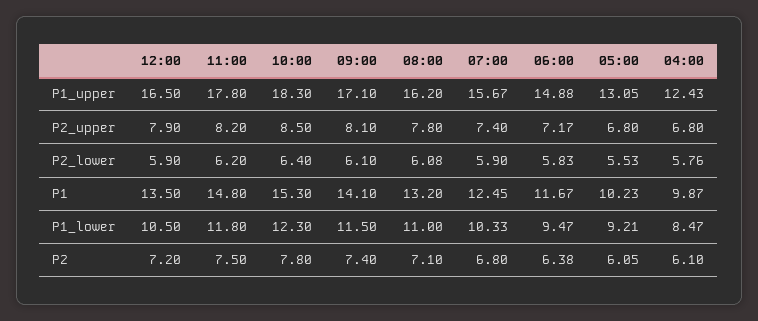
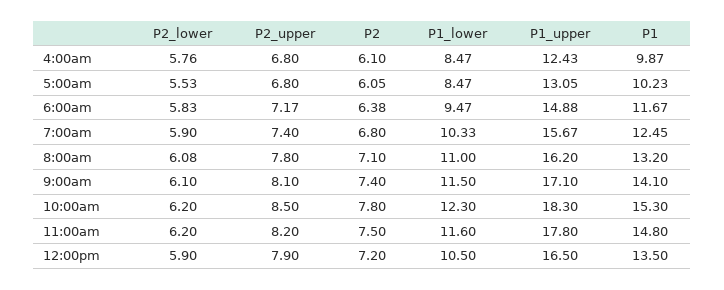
  {
    "12:00": {
      "P1_upper": 16.5,
      "P2_upper": 7.9,
      "P2_lower": 5.9,
      "P1": 13.5,
      "P1_lower": 10.5,
      "P2": 7.2
    },
    "11:00": {
      "P1_upper": 17.8,
      "P2_upper": 8.2,
      "P2_lower": 6.2,
      "P1": 14.8,
-     "P1_lower": 11.8,
+     "P1_lower": 11.6,
      "P2": 7.5
    },
    "10:00": {
      "P1_upper": 18.3,
      "P2_upper": 8.5,
-     "P2_lower": 6.4,
+     "P2_lower": 6.2,
      "P1": 15.3,
      "P1_lower": 12.3,
      "P2": 7.8
    },
    "09:00": {
      "P1_upper": 17.1,
      "P2_upper": 8.1,
      "P2_lower": 6.1,
      "P1": 14.1,
      "P1_lower": 11.5,
      "P2": 7.4
    },
    "08:00": {
      "P1_upper": 16.2,
      "P2_upper": 7.8,
      "P2_lower": 6.08,
      "P1": 13.2,
      "P1_lower": 11,
      "P2": 7.1
    },
    "07:00": {
      "P1_upper": 15.67,
      "P2_upper": 7.4,
      "P2_lower": 5.9,
      "P1": 12.45,
      "P1_lower": 10.33,
      "P2": 6.8
    },
    "06:00": {
      "P1_upper": 14.88,
      "P2_upper": 7.17,
      "P2_lower": 5.83,
      "P1": 11.67,
      "P1_lower": 9.47,
      "P2": 6.38
    },
    "05:00": {
      "P1_upper": 13.05,
      "P2_upper": 6.8,
      "P2_lower": 5.53,
      "P1": 10.23,
-     "P1_lower": 9.21,
+     "P1_lower": 8.47,
      "P2": 6.05
    },
    "04:00": {
      "P1_upper": 12.43,
      "P2_upper": 6.8,
      "P2_lower": 5.76,
      "P1": 9.87,
      "P1_lower": 8.47,
      "P2": 6.1
    }
  }

